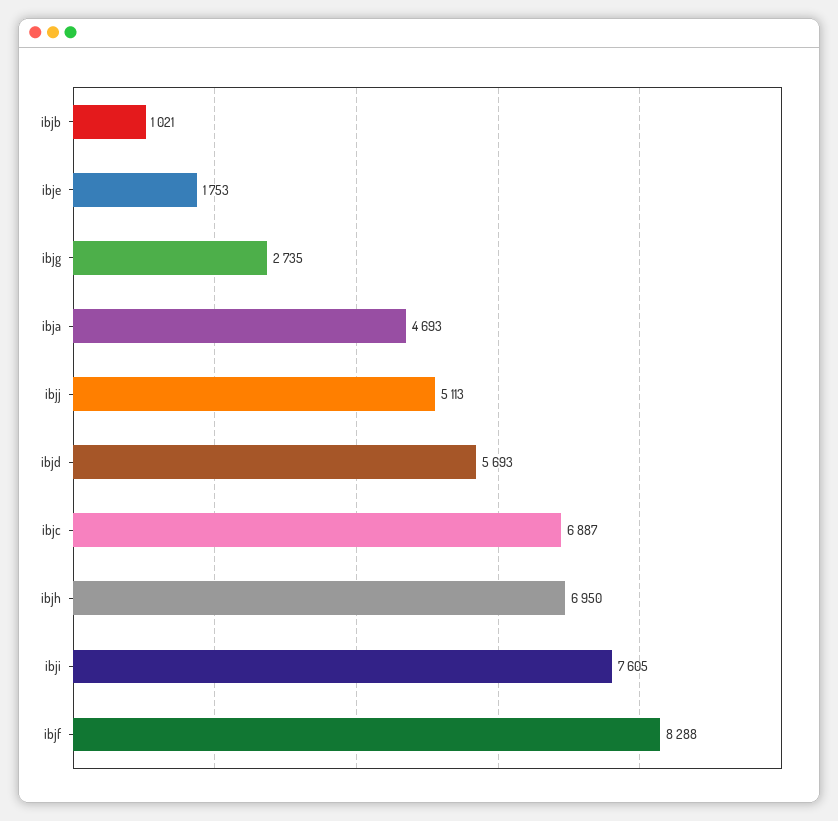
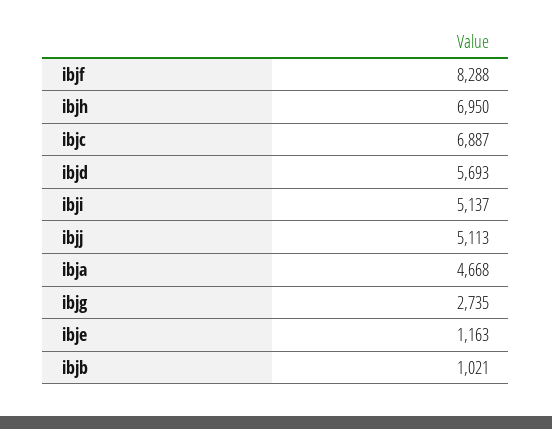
  {
    "ibjb": 1021,
-   "ibje": 1753,
+   "ibje": 1163,
    "ibjg": 2735,
-   "ibja": 4693,
+   "ibja": 4668,
    "ibjj": 5113,
    "ibjd": 5693,
    "ibjc": 6887,
    "ibjh": 6950,
-   "ibji": 7605,
+   "ibji": 5137,
    "ibjf": 8288
  }

